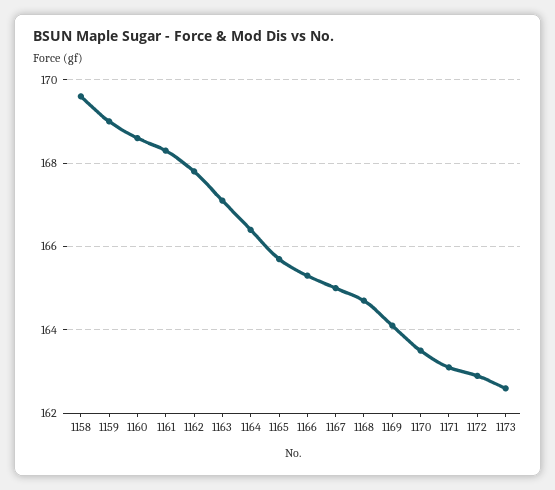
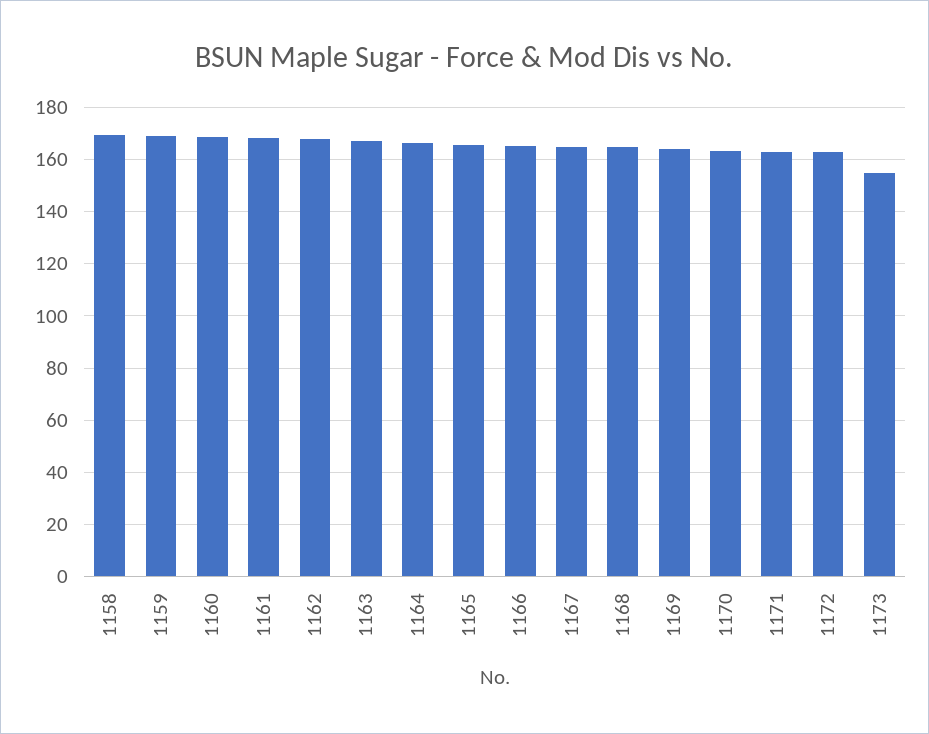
  {
    "1158": 169.5,
    "1159": 169,
    "1160": 168.5,
    "1161": 168.5,
    "1162": 168,
    "1163": 167,
    "1164": 166.5,
    "1165": 165.5,
    "1166": 165.5,
    "1167": 165,
    "1168": 164.5,
    "1169": 164,
    "1170": 163.5,
    "1171": 163,
    "1172": 163,
-   "1173": 162.5
+   "1173": 155
  }

